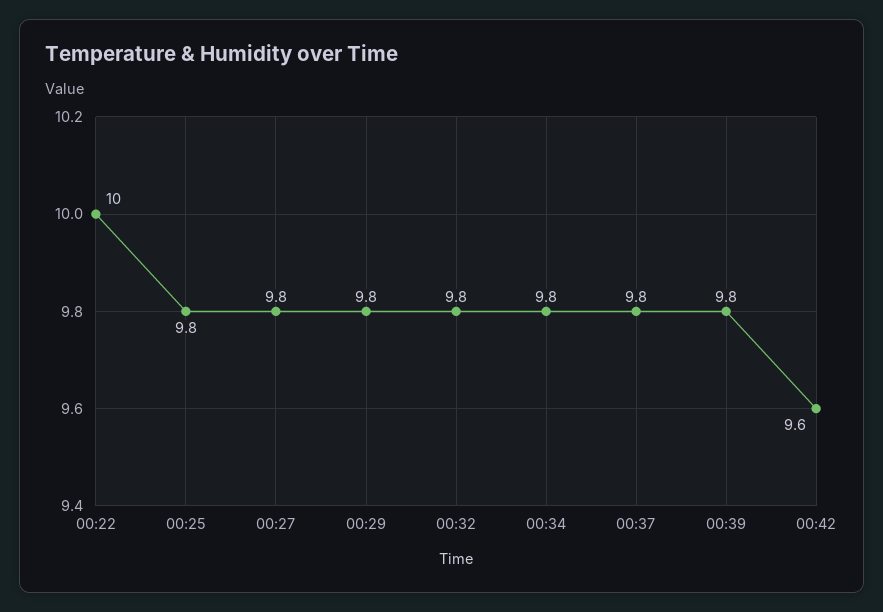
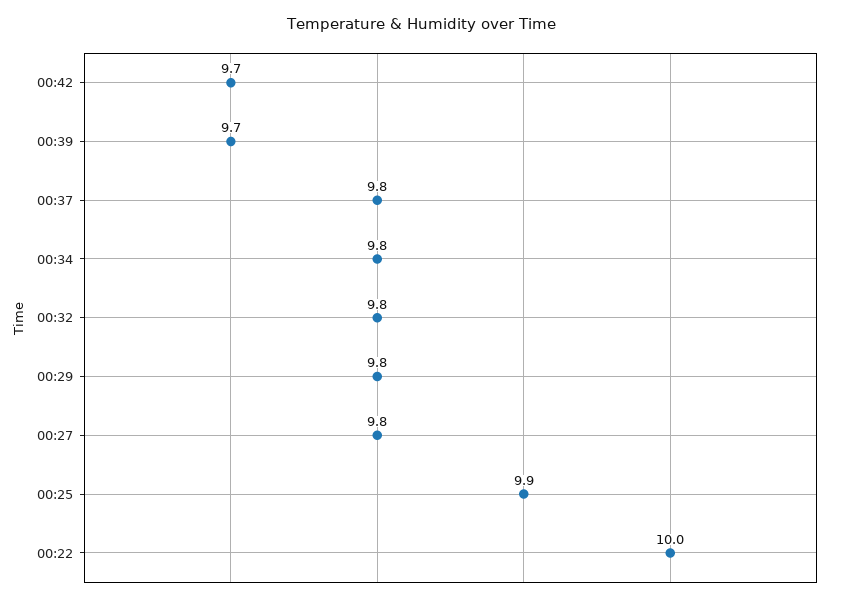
  {
    "00:22": 10,
-   "00:25": 9.8,
+   "00:25": 9.9,
    "00:27": 9.8,
    "00:29": 9.8,
    "00:32": 9.8,
    "00:34": 9.8,
    "00:37": 9.8,
-   "00:39": 9.8,
+   "00:39": 9.7,
-   "00:42": 9.6
+   "00:42": 9.7
  }

